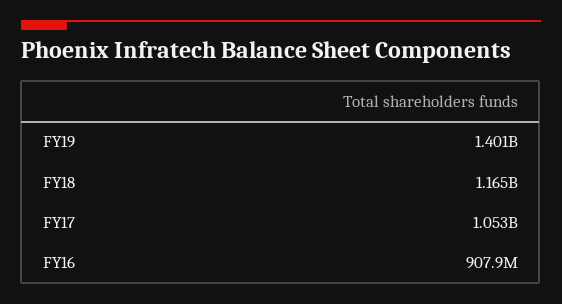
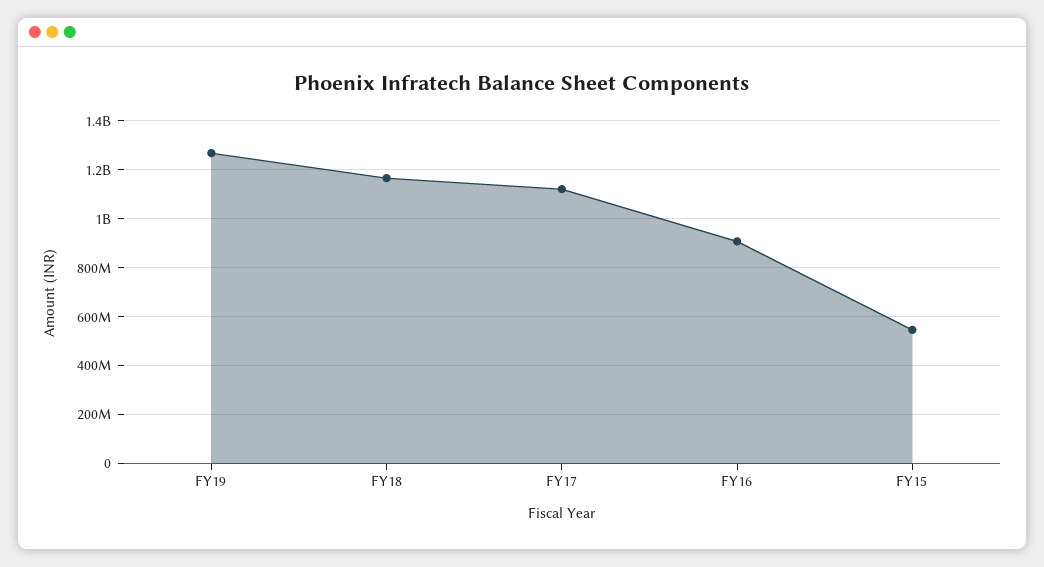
  {
-   "FY19": 1401000000,
+   "FY19": 1275000000,
    "FY18": 1165000000,
-   "FY17": 1053000000,
+   "FY17": 1125000000,
-   "FY16": 907900000
+   "FY16": 907900000,
+   "FY15": 550000000
  }

